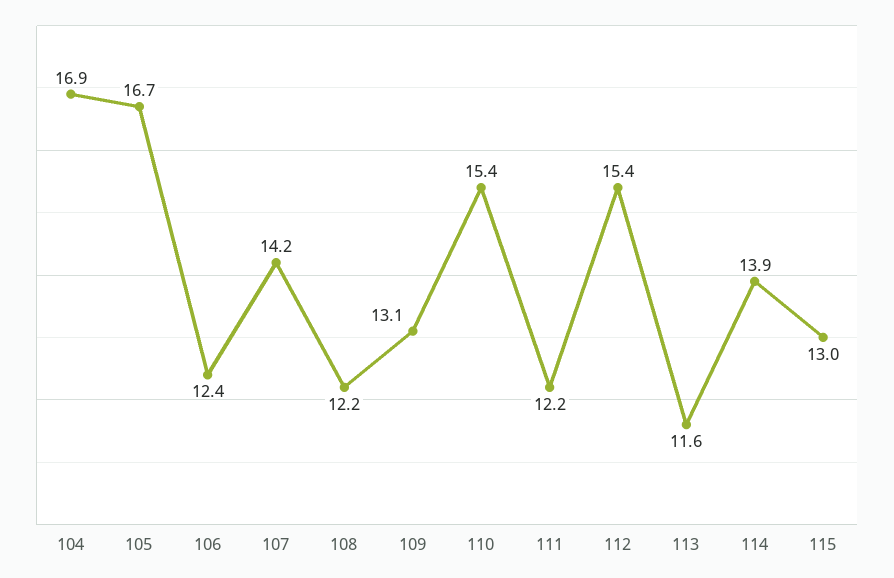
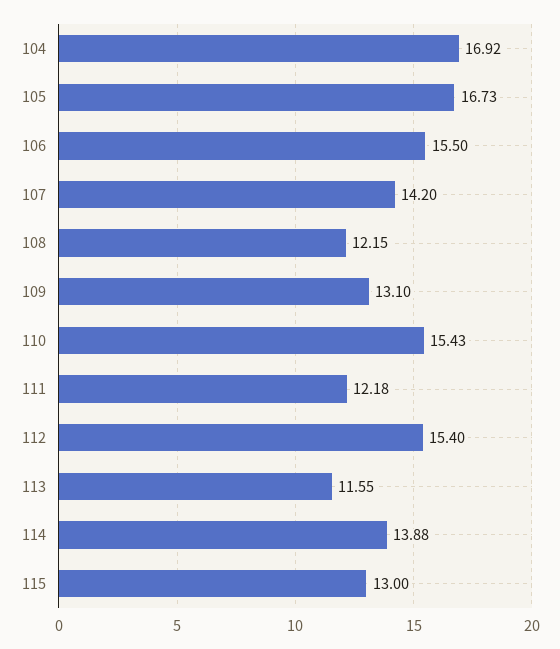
  {
    "104": 16.92,
    "105": 16.73,
-   "106": 12.4,
+   "106": 15.5,
    "107": 14.2,
    "108": 12.15,
    "109": 13.1,
    "110": 15.43,
    "111": 12.18,
    "112": 15.4,
    "113": 11.55,
    "114": 13.88,
    "115": 13
  }

